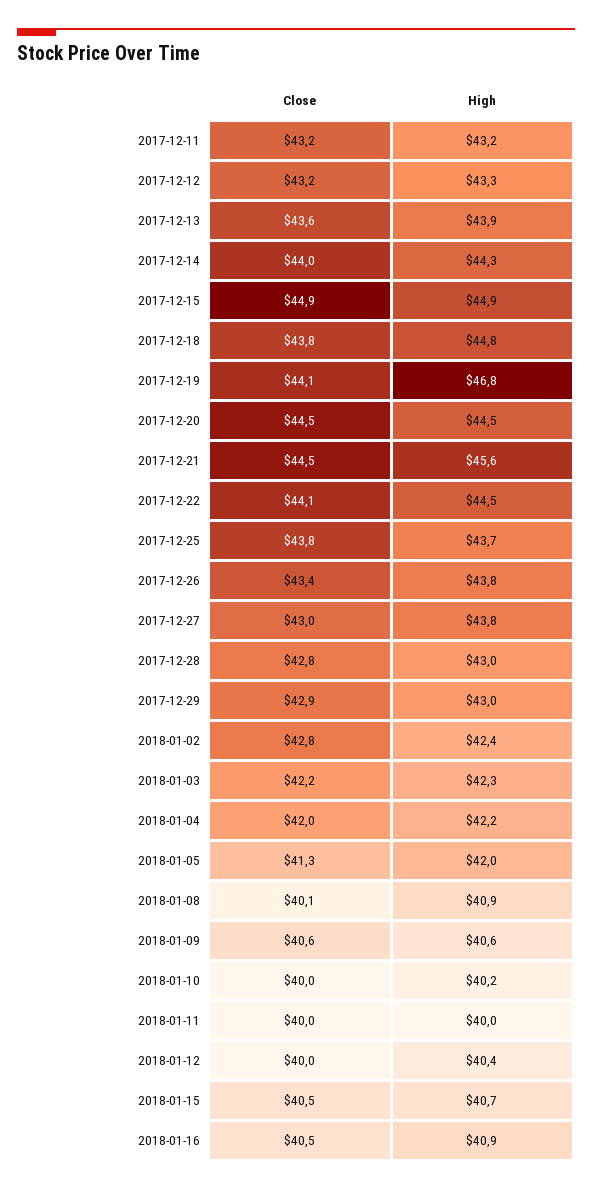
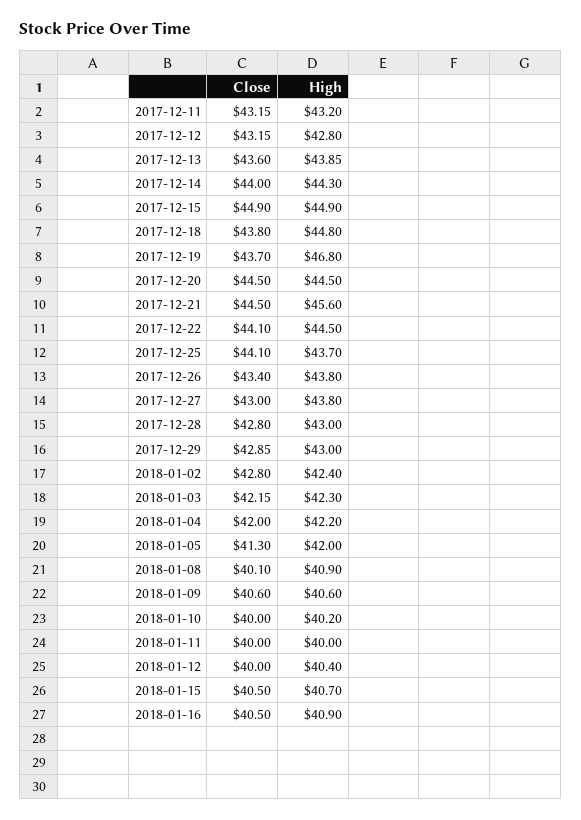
  {
    "Close": {
      "2017-12-11": 43.15,
      "2017-12-12": 43.15,
      "2017-12-13": 43.6,
      "2017-12-14": 44,
      "2017-12-15": 44.9,
      "2017-12-18": 43.8,
-     "2017-12-19": 44.1,
+     "2017-12-19": 43.7,
      "2017-12-20": 44.5,
      "2017-12-21": 44.5,
      "2017-12-22": 44.1,
-     "2017-12-25": 43.8,
+     "2017-12-25": 44.1,
      "2017-12-26": 43.4,
      "2017-12-27": 43,
      "2017-12-28": 42.8,
      "2017-12-29": 42.85,
      "2018-01-02": 42.8,
      "2018-01-03": 42.15,
      "2018-01-04": 42,
      "2018-01-05": 41.3,
      "2018-01-08": 40.1,
      "2018-01-09": 40.6,
      "2018-01-10": 40,
      "2018-01-11": 40,
      "2018-01-12": 40,
      "2018-01-15": 40.5,
      "2018-01-16": 40.5
    },
    "High": {
      "2017-12-11": 43.2,
-     "2017-12-12": 43.3,
+     "2017-12-12": 42.8,
      "2017-12-13": 43.85,
      "2017-12-14": 44.3,
      "2017-12-15": 44.9,
      "2017-12-18": 44.8,
      "2017-12-19": 46.8,
      "2017-12-20": 44.5,
      "2017-12-21": 45.6,
      "2017-12-22": 44.5,
      "2017-12-25": 43.7,
      "2017-12-26": 43.8,
      "2017-12-27": 43.8,
      "2017-12-28": 43,
      "2017-12-29": 43,
      "2018-01-02": 42.4,
      "2018-01-03": 42.3,
      "2018-01-04": 42.2,
      "2018-01-05": 42,
      "2018-01-08": 40.9,
      "2018-01-09": 40.6,
      "2018-01-10": 40.2,
      "2018-01-11": 40,
      "2018-01-12": 40.4,
      "2018-01-15": 40.7,
      "2018-01-16": 40.9
    }
  }

